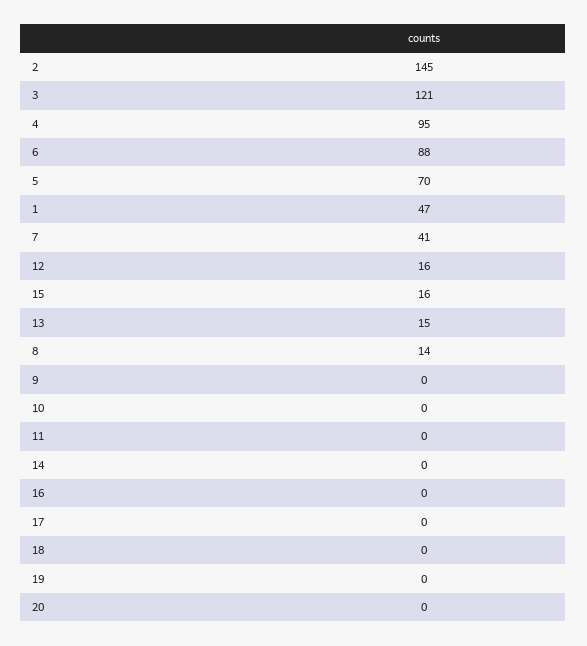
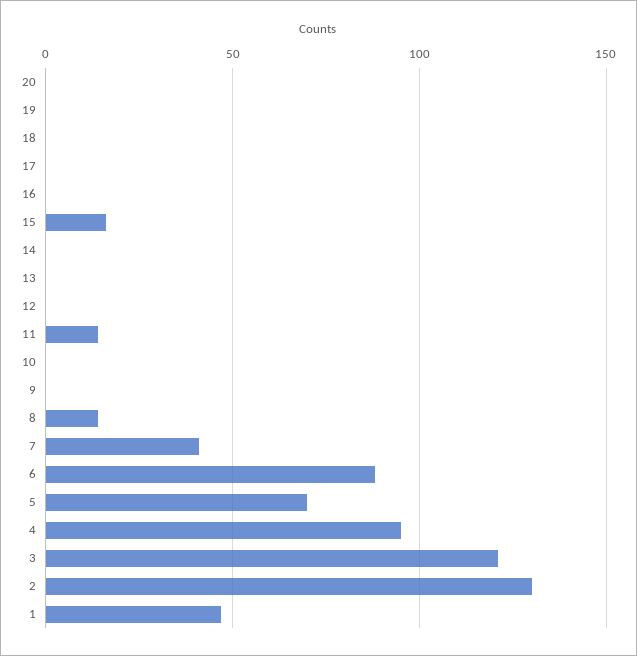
  {
-   "2": 145,
+   "2": 130,
    "3": 121,
    "4": 95,
    "6": 88,
    "5": 70,
    "1": 47,
    "7": 41,
-   "12": 16,
+   "12": 0,
    "15": 16,
-   "13": 15,
+   "13": 0,
    "8": 14,
    "9": 0,
    "10": 0,
-   "11": 0,
+   "11": 15,
    "14": 0,
    "16": 0,
    "17": 0,
    "18": 0,
    "19": 0,
    "20": 0
  }

